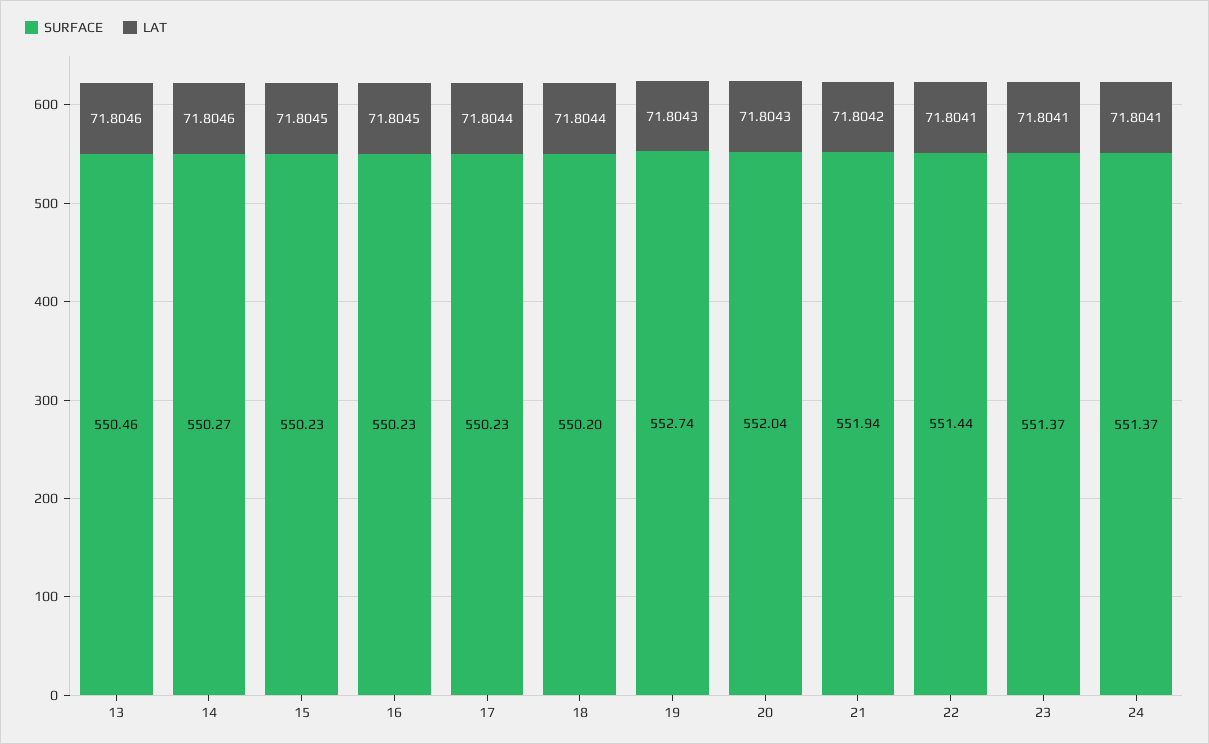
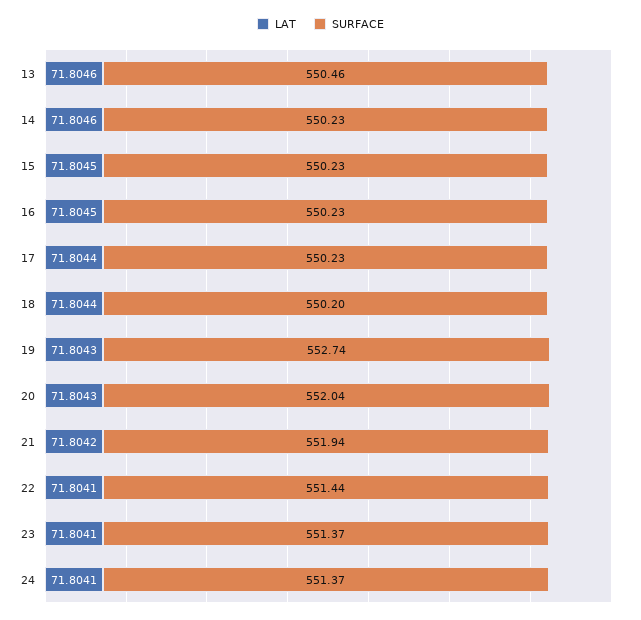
  {
    "SURFACE": {
      "13": 550.46,
-     "14": 550.27,
+     "14": 550.23,
      "15": 550.23,
      "16": 550.23,
      "17": 550.23,
      "18": 550.2,
      "19": 552.74,
      "20": 552.04,
      "21": 551.94,
      "22": 551.44,
      "23": 551.37,
      "24": 551.37
    },
    "LAT": {
      "13": 71.8046,
      "14": 71.8046,
      "15": 71.8045,
      "16": 71.8045,
      "17": 71.8044,
      "18": 71.8044,
      "19": 71.8043,
      "20": 71.8043,
      "21": 71.8042,
      "22": 71.8041,
      "23": 71.8041,
      "24": 71.8041
    }
  }

